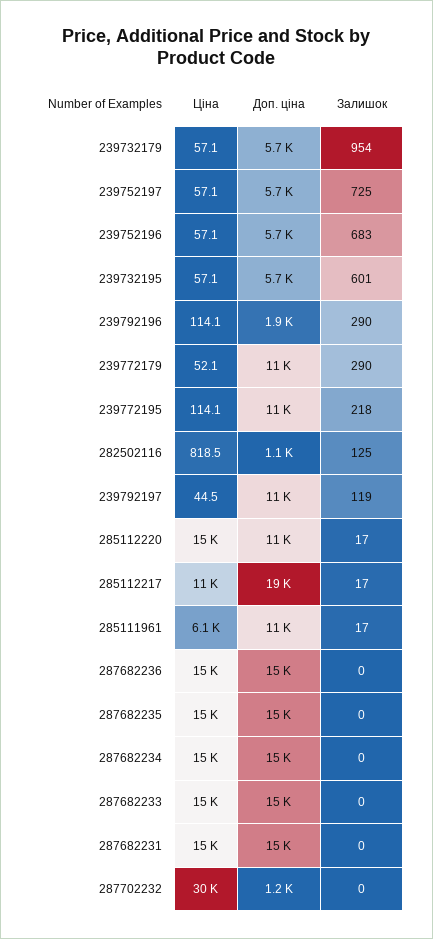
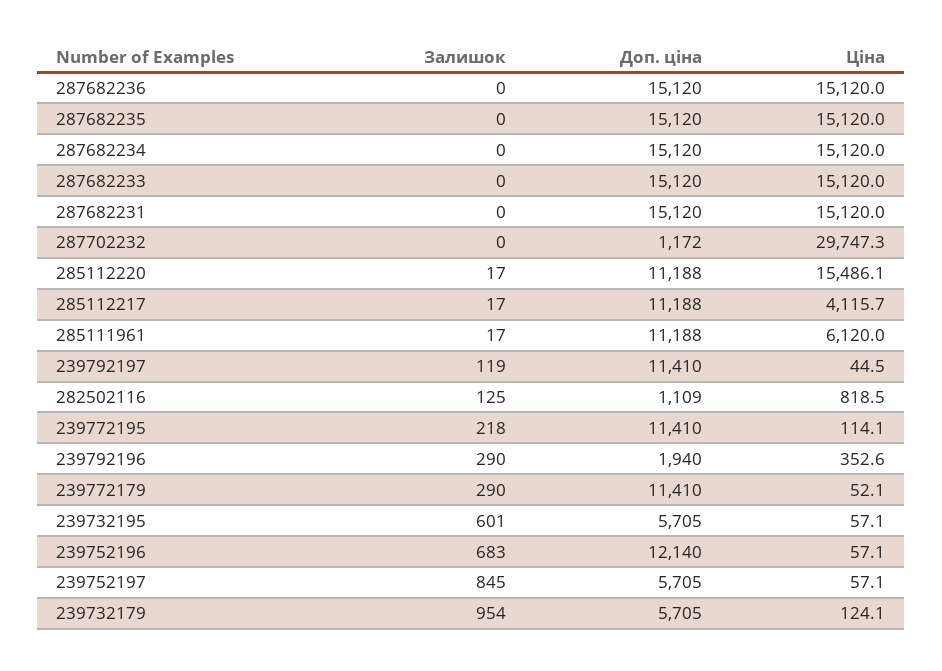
  {
    "Ціна": {
-     "239732179": 57.1,
+     "239732179": 124.1,
      "239752197": 57.1,
      "239752196": 57.1,
      "239732195": 57.1,
-     "239792196": 114.1,
+     "239792196": 352.6,
      "239772179": 52.1,
      "239772195": 114.1,
      "282502116": 818.5,
      "239792197": 44.5,
      "285112220": 15486.1,
-     "285112217": 11000,
+     "285112217": 4115.7,
      "285111961": 6120,
      "287682236": 15120,
      "287682235": 15120,
      "287682234": 15120,
      "287682233": 15120,
      "287682231": 15120,
      "287702232": 29747.3
    },
    "Доп. ціна": {
      "239732179": 5705,
      "239752197": 5705,
-     "239752196": 5700,
+     "239752196": 12140,
      "239732195": 5705,
      "239792196": 1940,
      "239772179": 11410,
      "239772195": 11410,
      "282502116": 1109,
      "239792197": 11410,
      "285112220": 11188,
-     "285112217": 19000,
+     "285112217": 11188,
      "285111961": 11188,
      "287682236": 15120,
      "287682235": 15120,
      "287682234": 15120,
      "287682233": 15120,
      "287682231": 15120,
      "287702232": 1172
    },
    "Залишок": {
      "239732179": 954,
-     "239752197": 725,
+     "239752197": 845,
      "239752196": 683,
      "239732195": 601,
      "239792196": 290,
      "239772179": 290,
      "239772195": 218,
      "282502116": 125,
      "239792197": 119,
      "285112220": 17,
      "285112217": 17,
      "285111961": 17,
      "287682236": 0,
      "287682235": 0,
      "287682234": 0,
      "287682233": 0,
      "287682231": 0,
      "287702232": 0
    }
  }

